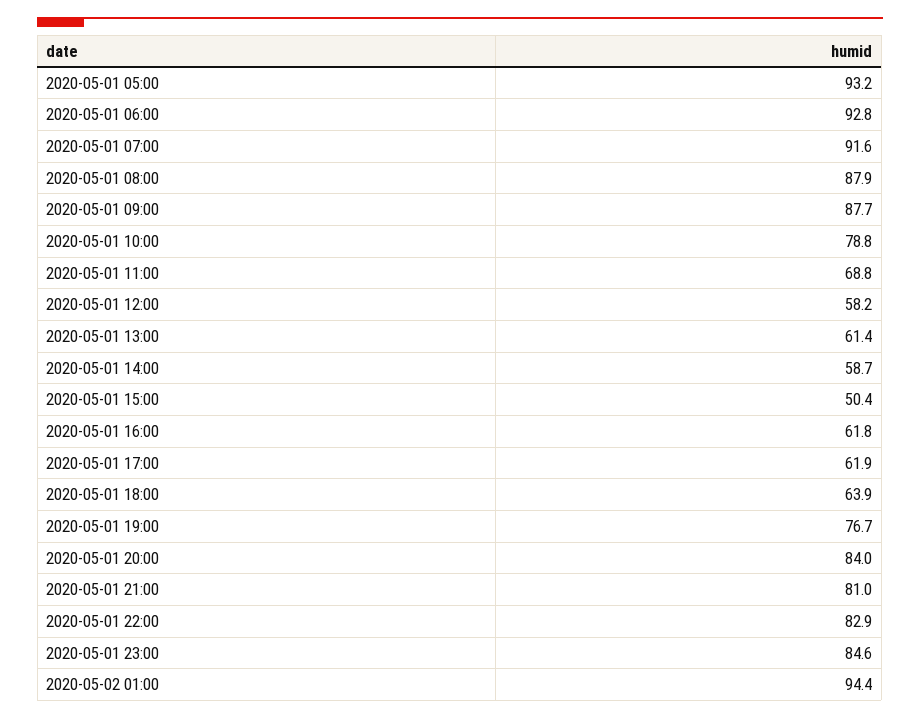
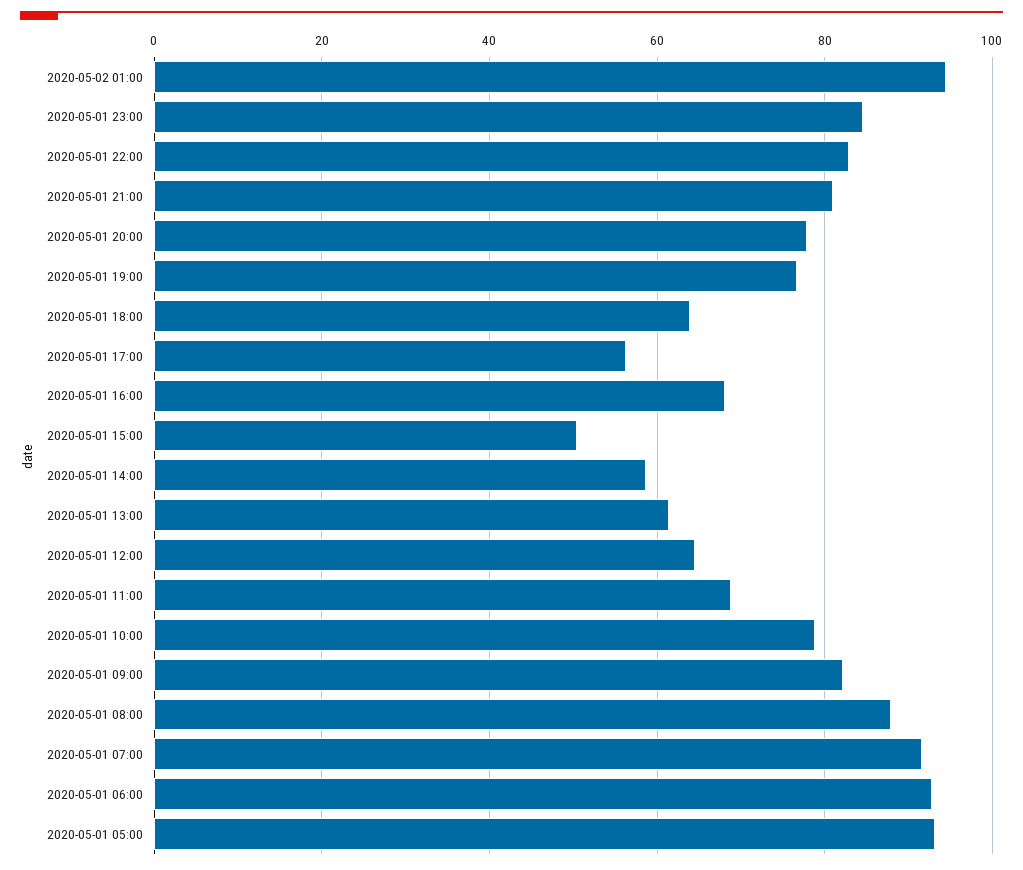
  {
    "2020-05-01 05:00": 93.2,
    "2020-05-01 06:00": 92.8,
    "2020-05-01 07:00": 91.6,
    "2020-05-01 08:00": 87.9,
-   "2020-05-01 09:00": 87.7,
+   "2020-05-01 09:00": 82,
    "2020-05-01 10:00": 78.8,
    "2020-05-01 11:00": 68.8,
-   "2020-05-01 12:00": 58.2,
+   "2020-05-01 12:00": 64,
    "2020-05-01 13:00": 61.4,
    "2020-05-01 14:00": 58.7,
    "2020-05-01 15:00": 50.4,
-   "2020-05-01 16:00": 61.8,
+   "2020-05-01 16:00": 68,
-   "2020-05-01 17:00": 61.9,
+   "2020-05-01 17:00": 56,
    "2020-05-01 18:00": 63.9,
    "2020-05-01 19:00": 76.7,
-   "2020-05-01 20:00": 84,
+   "2020-05-01 20:00": 78,
    "2020-05-01 21:00": 81,
    "2020-05-01 22:00": 82.9,
    "2020-05-01 23:00": 84.6,
    "2020-05-02 01:00": 94.4
  }

